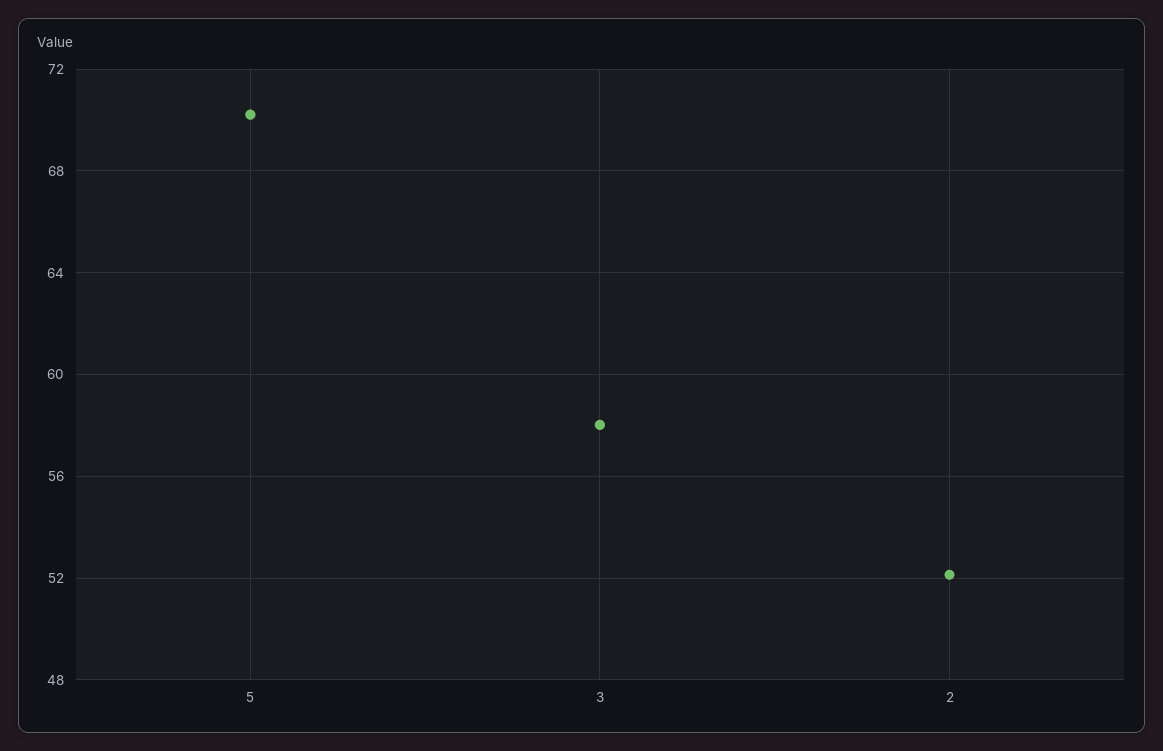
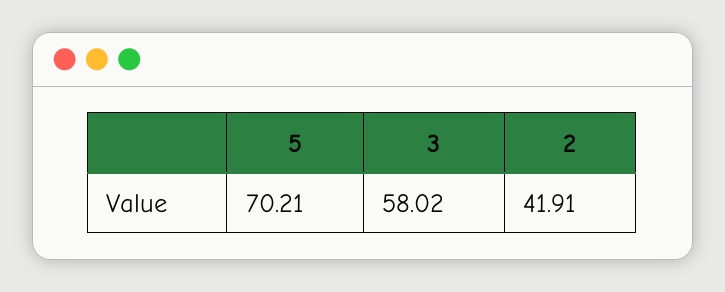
  {
    "5": 70.21,
    "3": 58.02,
-   "2": 52
+   "2": 41.91
  }

